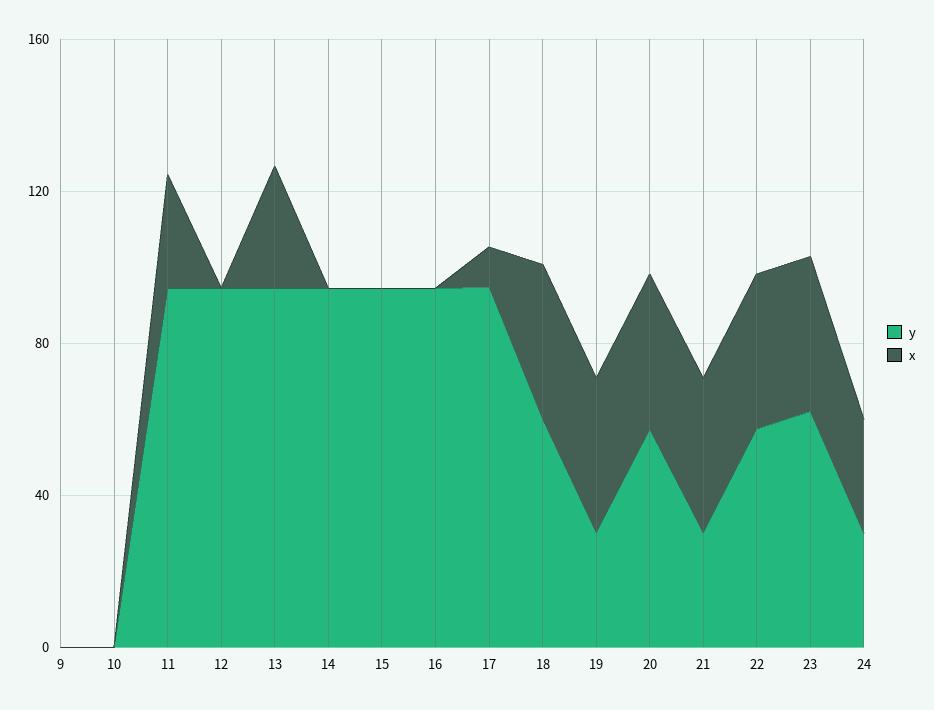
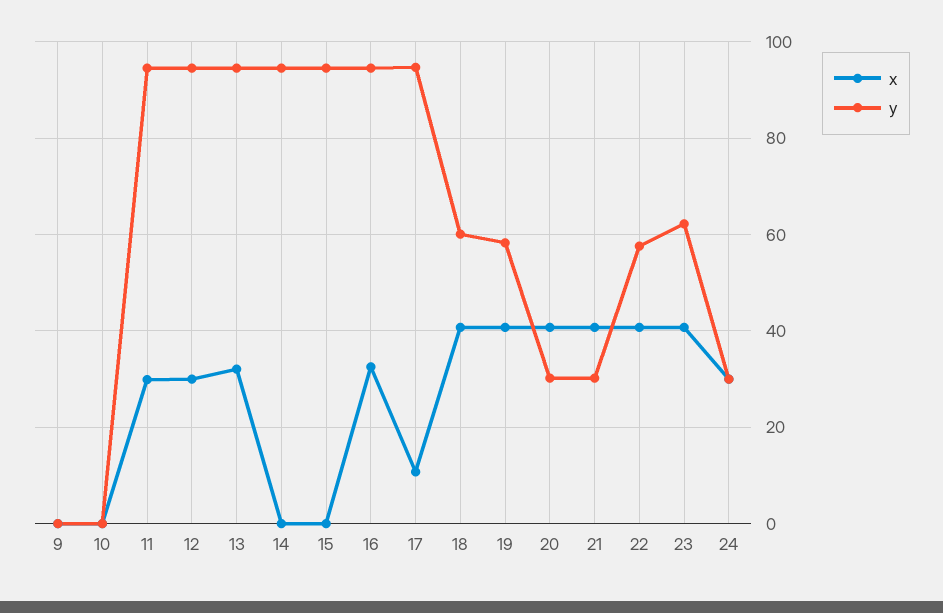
  {
    "y": {
      "9": 0,
      "10": 0,
      "11": 94,
      "12": 94,
      "13": 94,
      "14": 94,
      "15": 94,
      "16": 94,
      "17": 94,
      "18": 60,
-     "19": 30,
+     "19": 58,
-     "20": 60,
+     "20": 30,
      "21": 30,
      "22": 58,
      "23": 62,
      "24": 30
    },
    "x": {
      "9": 0,
      "10": 0,
      "11": 30,
-     "12": 0,
+     "12": 30,
      "13": 32,
      "14": 0,
      "15": 0,
-     "16": 0,
+     "16": 32,
      "17": 10,
      "18": 40,
      "19": 40,
      "20": 40,
      "21": 40,
      "22": 40,
      "23": 40,
      "24": 30
    }
  }

